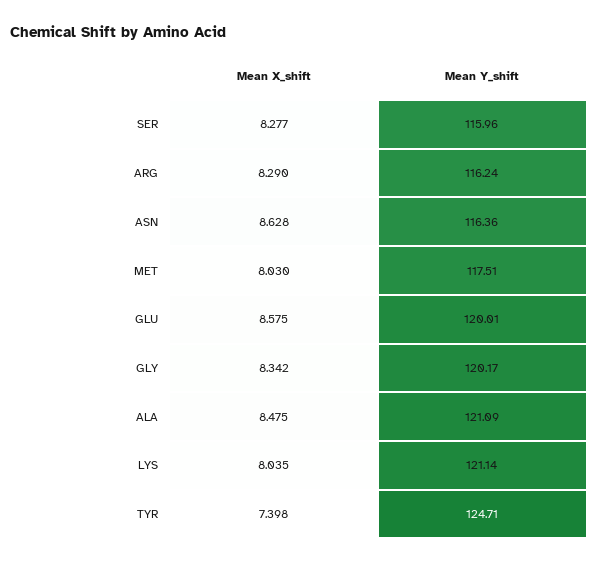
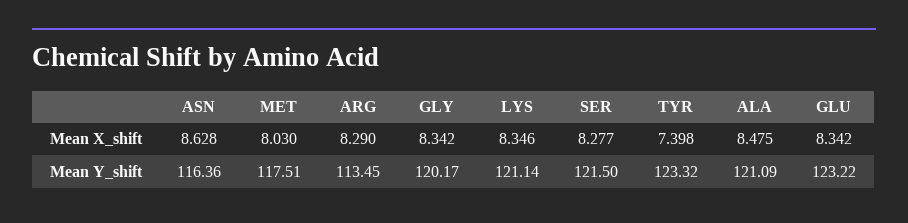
  {
    "Mean X_shift": {
      "SER": 8.277,
      "ARG": 8.29,
      "ASN": 8.628,
      "MET": 8.03,
-     "GLU": 8.575,
+     "GLU": 8.342,
      "GLY": 8.342,
      "ALA": 8.475,
-     "LYS": 8.035,
+     "LYS": 8.346,
      "TYR": 7.398
    },
    "Mean Y_shift": {
-     "SER": 115.96,
+     "SER": 121.5,
-     "ARG": 116.24,
+     "ARG": 113.45,
      "ASN": 116.36,
      "MET": 117.51,
-     "GLU": 120.01,
+     "GLU": 123.22,
      "GLY": 120.17,
      "ALA": 121.09,
      "LYS": 121.14,
-     "TYR": 124.71
+     "TYR": 123.32
    }
  }

